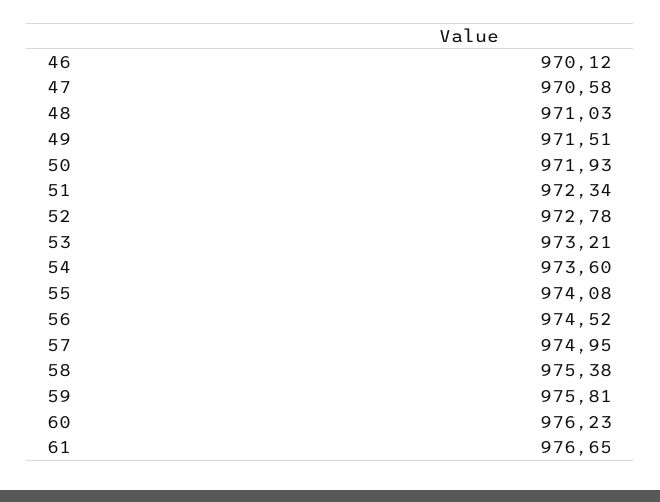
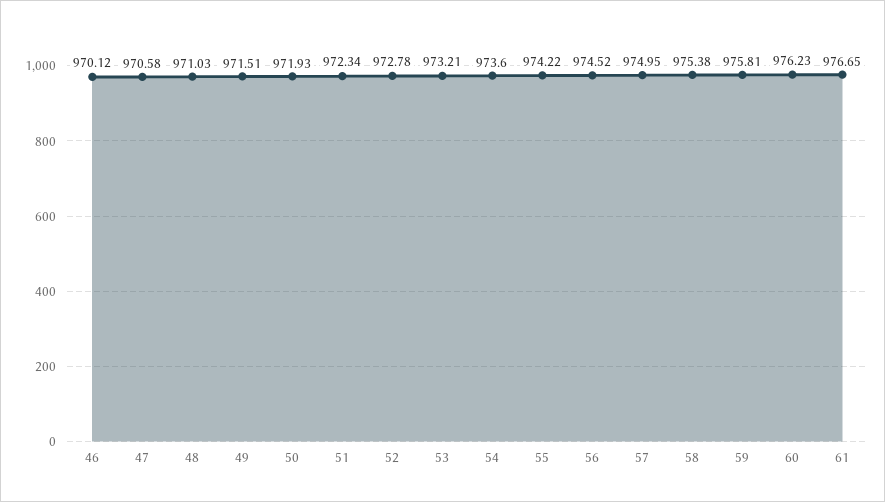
  {
    "46": 970.12,
    "47": 970.58,
    "48": 971.03,
    "49": 971.51,
    "50": 971.93,
    "51": 972.34,
    "52": 972.78,
    "53": 973.21,
    "54": 973.6,
-   "55": 974.08,
+   "55": 974.22,
    "56": 974.52,
    "57": 974.95,
    "58": 975.38,
    "59": 975.81,
    "60": 976.23,
    "61": 976.65
  }

